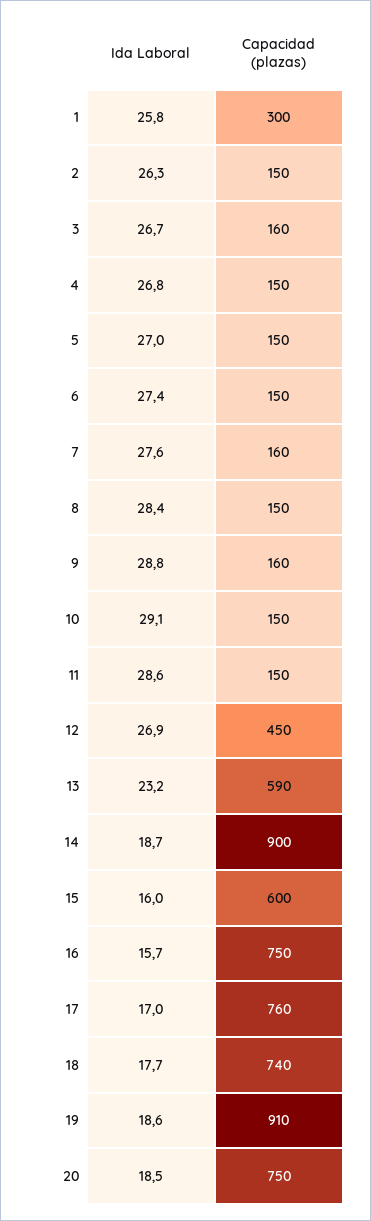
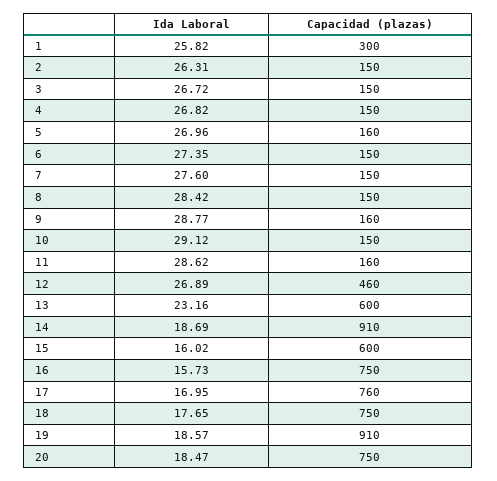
  {
    "Ida Laboral": {
      "1": 25.82,
      "2": 26.31,
      "3": 26.72,
      "4": 26.82,
      "5": 26.96,
      "6": 27.35,
      "7": 27.6,
      "8": 28.42,
      "9": 28.77,
      "10": 29.12,
      "11": 28.62,
      "12": 26.89,
      "13": 23.16,
      "14": 18.69,
      "15": 16.02,
      "16": 15.73,
      "17": 16.95,
      "18": 17.65,
      "19": 18.57,
      "20": 18.47
    },
    "Capacidad (plazas)": {
      "1": 300,
      "2": 150,
-     "3": 160,
+     "3": 150,
      "4": 150,
-     "5": 150,
+     "5": 160,
      "6": 150,
-     "7": 160,
+     "7": 150,
      "8": 150,
      "9": 160,
      "10": 150,
-     "11": 150,
+     "11": 160,
-     "12": 450,
+     "12": 460,
-     "13": 590,
+     "13": 600,
-     "14": 900,
+     "14": 910,
      "15": 600,
      "16": 750,
      "17": 760,
-     "18": 740,
+     "18": 750,
      "19": 910,
      "20": 750
    }
  }

